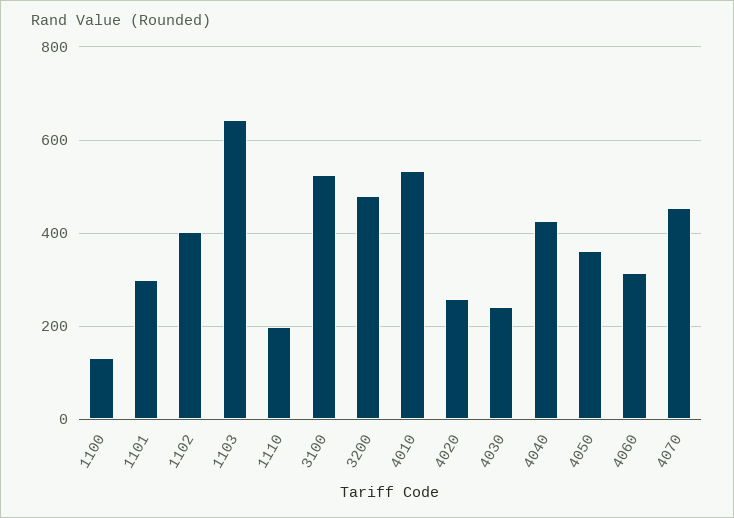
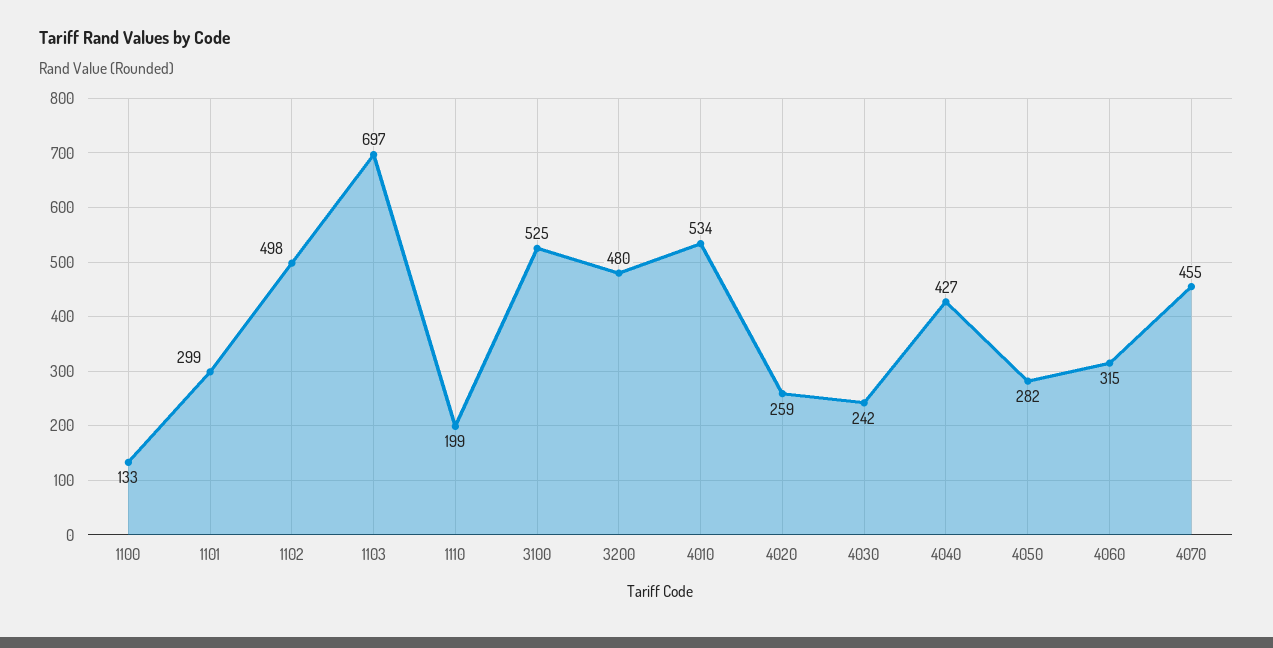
  {
    "1100": 133,
    "1101": 299,
-   "1102": 400,
+   "1102": 498,
-   "1103": 640,
+   "1103": 697,
    "1110": 199,
    "3100": 525,
    "3200": 480,
    "4010": 534,
    "4020": 259,
    "4030": 242,
    "4040": 427,
-   "4050": 360,
+   "4050": 282,
    "4060": 315,
    "4070": 455
  }

